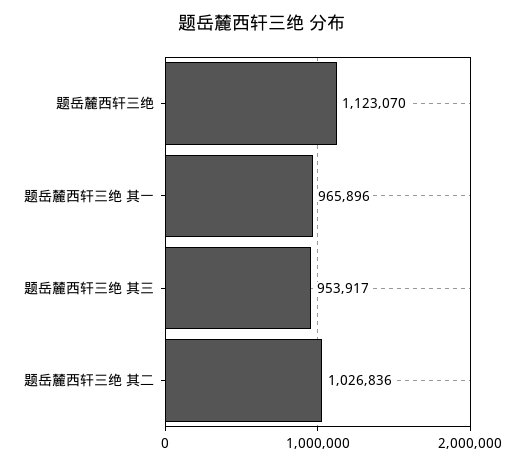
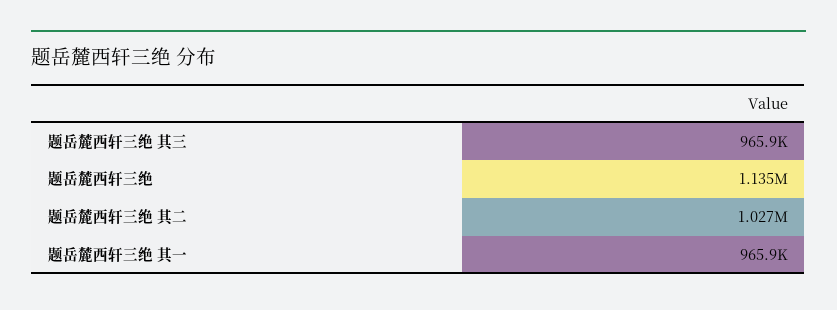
  {
-   "题岳麓西轩三绝": 1123070,
+   "题岳麓西轩三绝": 1135000,
    "题岳麓西轩三绝 其一": 965896,
-   "题岳麓西轩三绝 其三": 953917,
+   "题岳麓西轩三绝 其三": 965900,
    "题岳麓西轩三绝 其二": 1026836
  }

